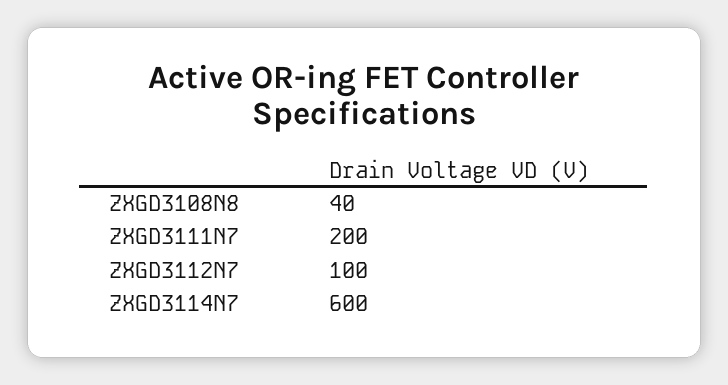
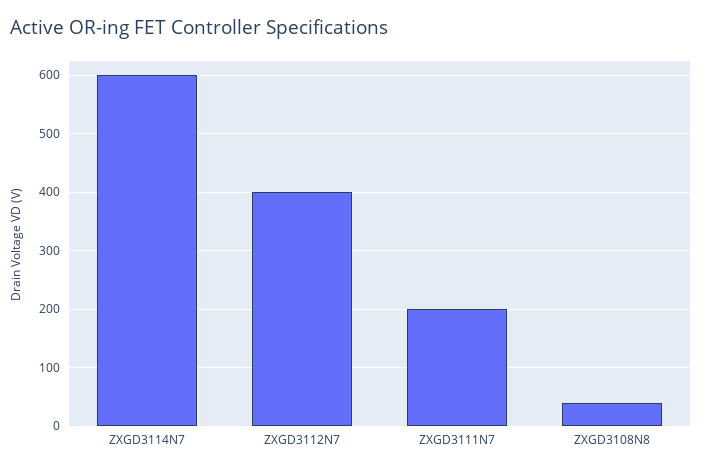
  {
    "ZXGD3108N8": 40,
    "ZXGD3111N7": 200,
-   "ZXGD3112N7": 100,
+   "ZXGD3112N7": 400,
    "ZXGD3114N7": 600
  }

